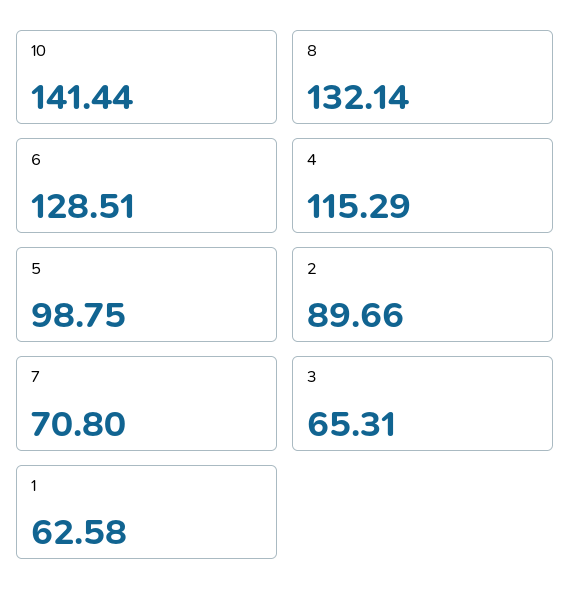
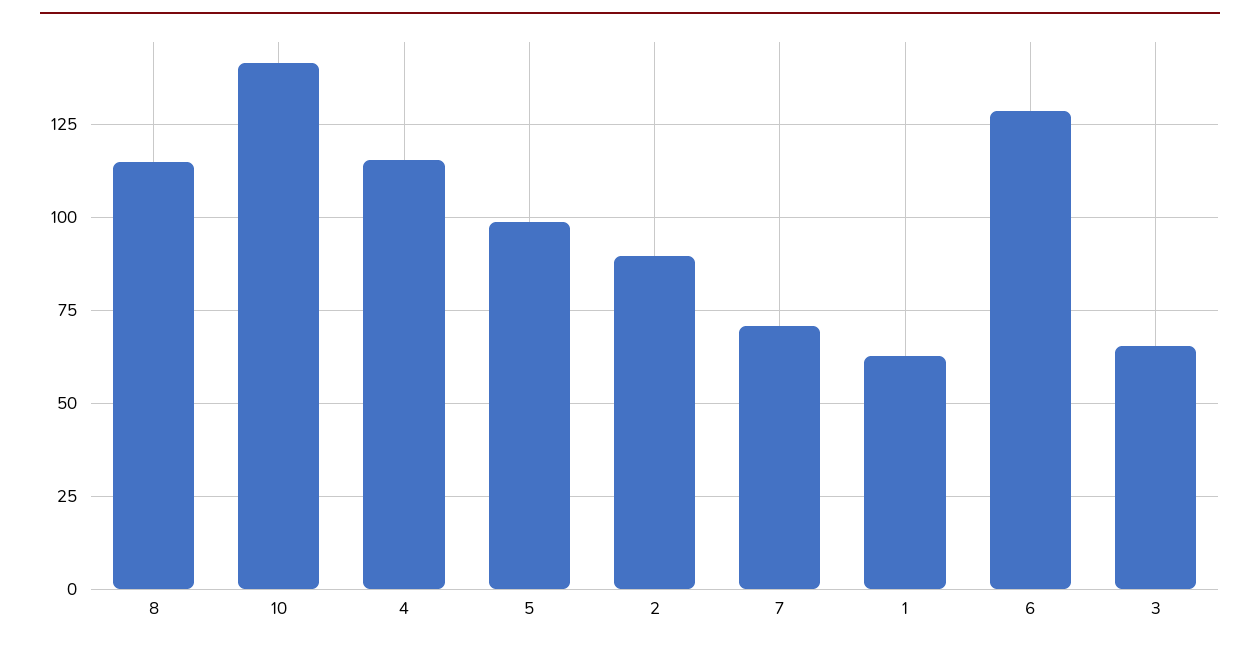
  {
    "10": 141.44,
-   "8": 132.14,
+   "8": 115,
    "6": 128.51,
    "4": 115.29,
    "5": 98.75,
    "2": 89.66,
    "7": 70.8,
    "3": 65.31,
    "1": 62.58
  }

